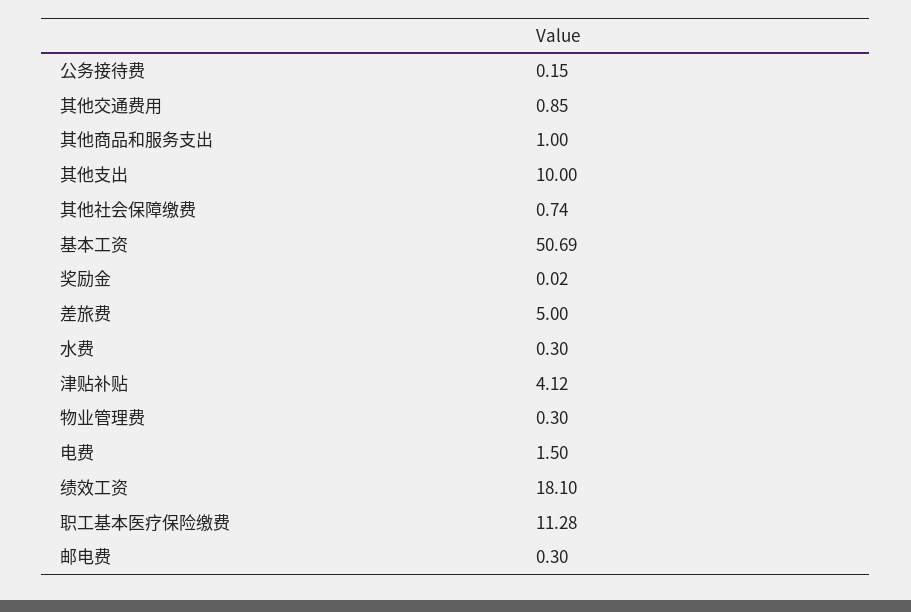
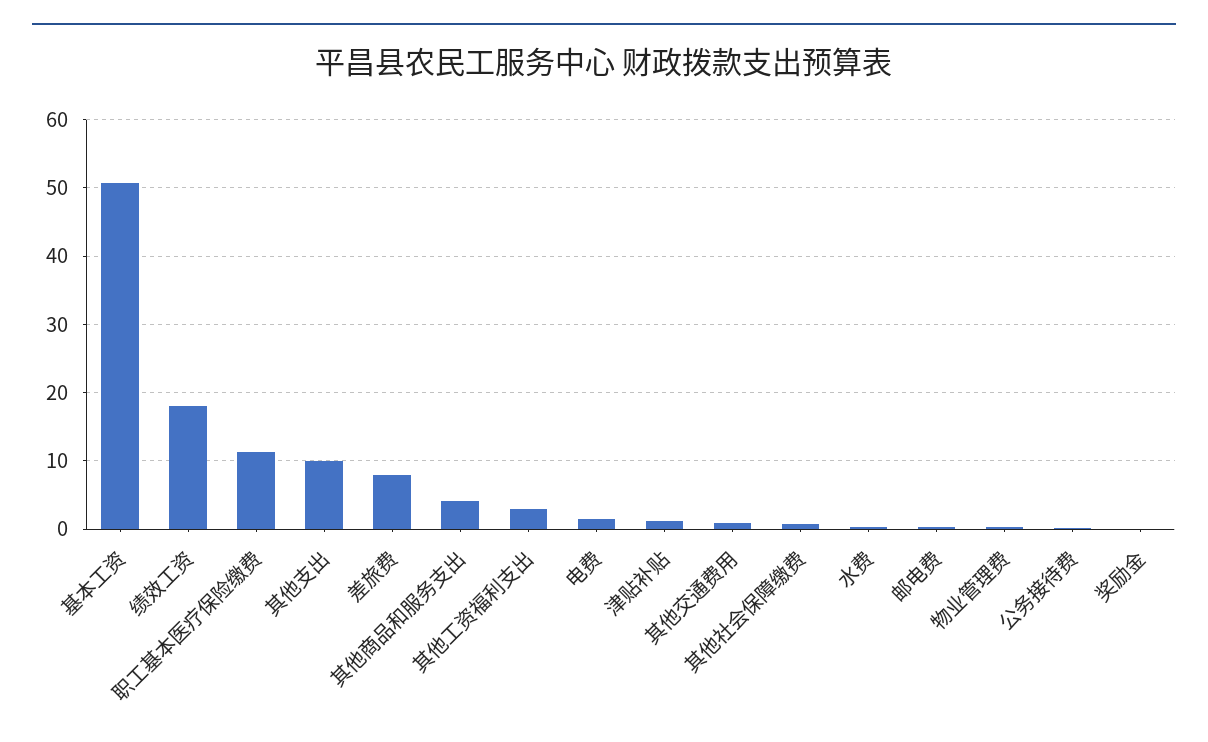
  {
    "公务接待费": 0.15,
    "其他交通费用": 0.85,
-   "其他商品和服务支出": 1,
+   "其他商品和服务支出": 4,
    "其他支出": 10,
    "其他社会保障缴费": 0.74,
    "基本工资": 50.69,
    "奖励金": 0.02,
-   "差旅费": 5,
+   "差旅费": 8,
    "水费": 0.3,
-   "津贴补贴": 4.12,
+   "津贴补贴": 1,
    "物业管理费": 0.3,
    "电费": 1.5,
    "绩效工资": 18.1,
    "职工基本医疗保险缴费": 11.28,
-   "邮电费": 0.3
+   "邮电费": 0.3,
+   "其他工资福利支出": 3
  }

